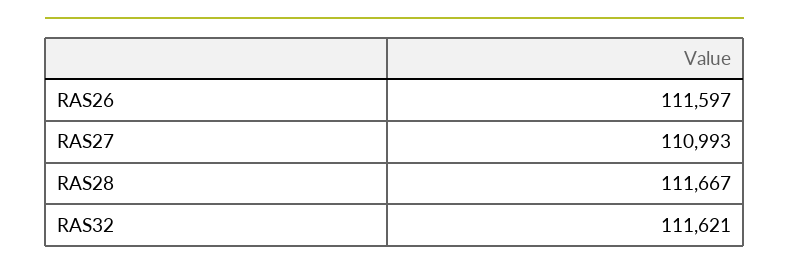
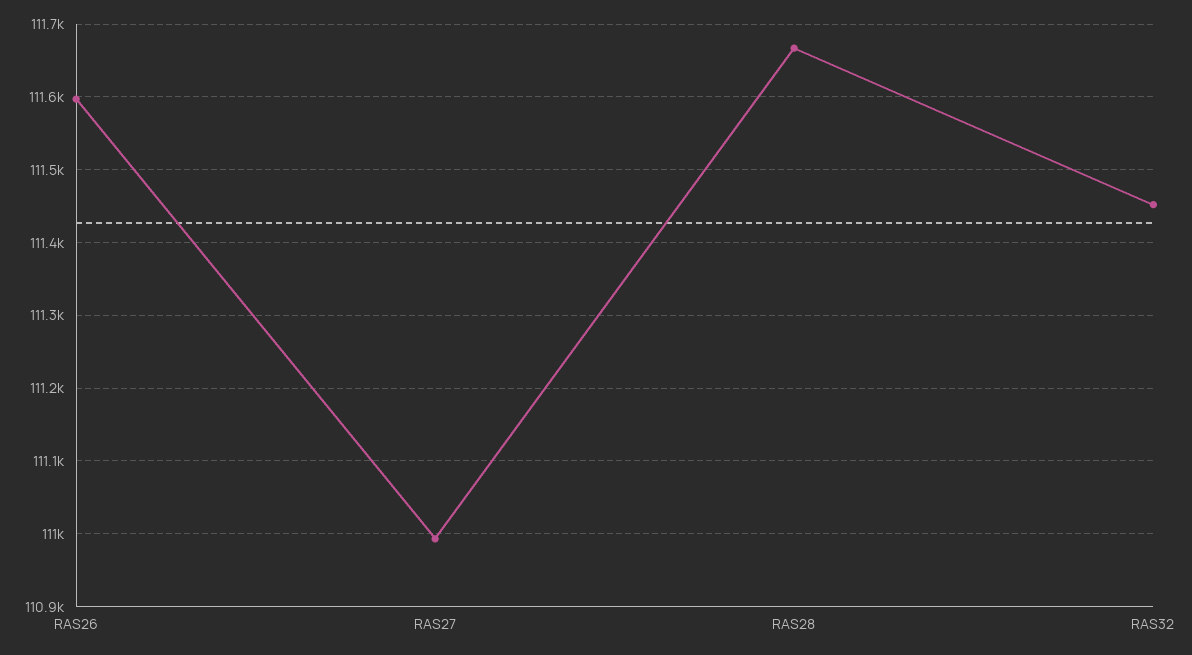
  {
    "RAS26": 111597,
    "RAS27": 110993,
    "RAS28": 111667,
-   "RAS32": 111621
+   "RAS32": 111450
  }

